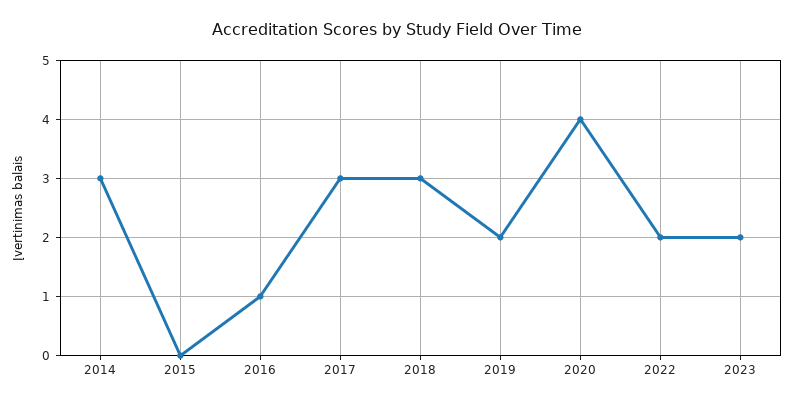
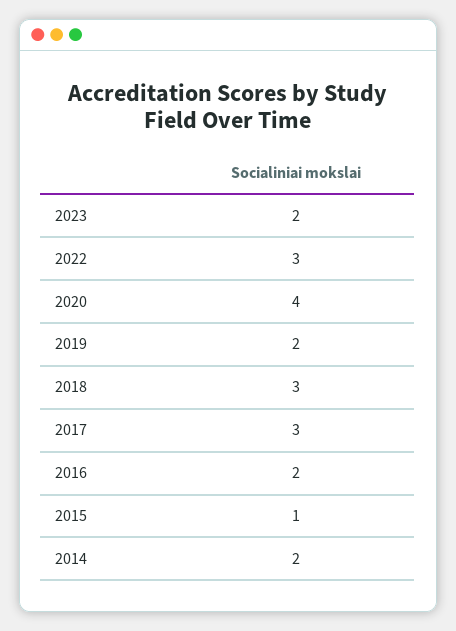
  {
-   "2014": 3,
+   "2014": 2,
-   "2015": 0,
+   "2015": 1,
-   "2016": 1,
+   "2016": 2,
    "2017": 3,
    "2018": 3,
    "2019": 2,
    "2020": 4,
-   "2022": 2,
+   "2022": 3,
    "2023": 2
  }

